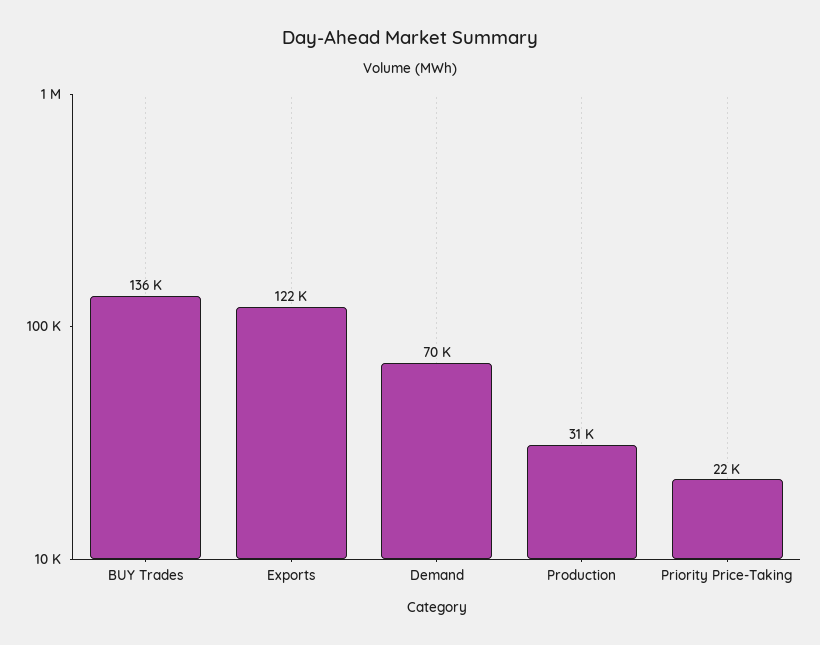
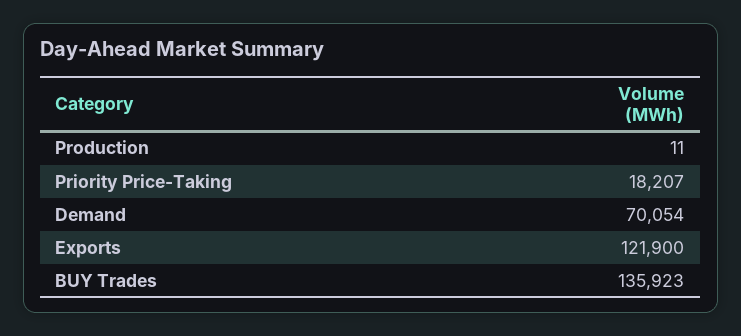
  {
    "BUY Trades": 135923,
    "Exports": 121900,
    "Demand": 70054,
-   "Production": 31000,
+   "Production": 11,
-   "Priority Price-Taking": 22000
+   "Priority Price-Taking": 18207
  }

